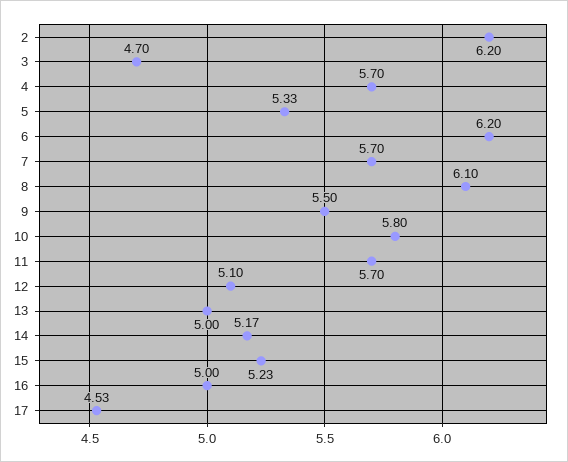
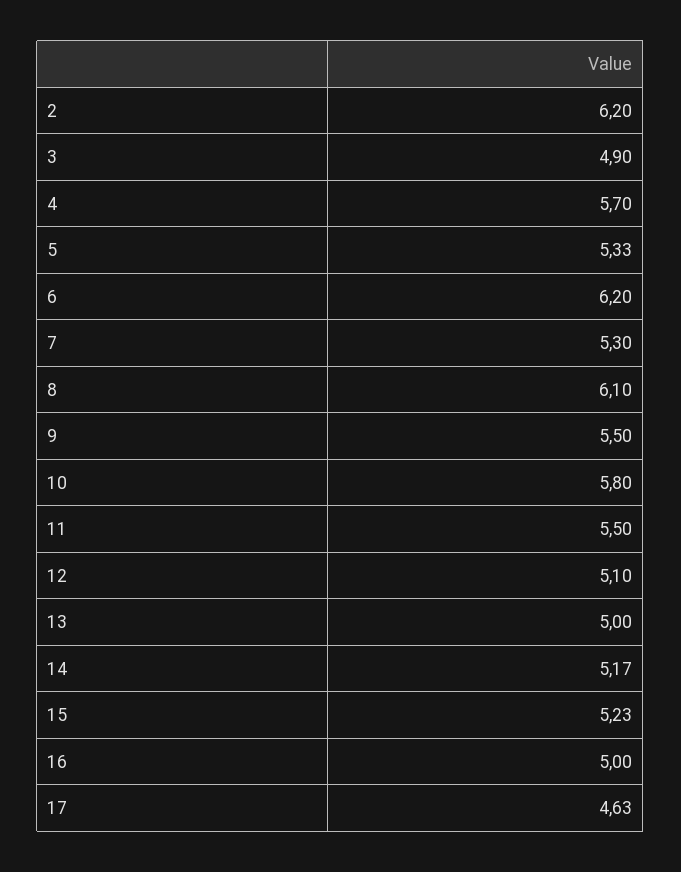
  {
    "2": 6.2,
-   "3": 4.7,
+   "3": 4.9,
    "4": 5.7,
    "5": 5.33,
    "6": 6.2,
-   "7": 5.7,
+   "7": 5.3,
    "8": 6.1,
    "9": 5.5,
    "10": 5.8,
-   "11": 5.7,
+   "11": 5.5,
    "12": 5.1,
    "13": 5,
    "14": 5.17,
    "15": 5.23,
    "16": 5,
-   "17": 4.53
+   "17": 4.63
  }

